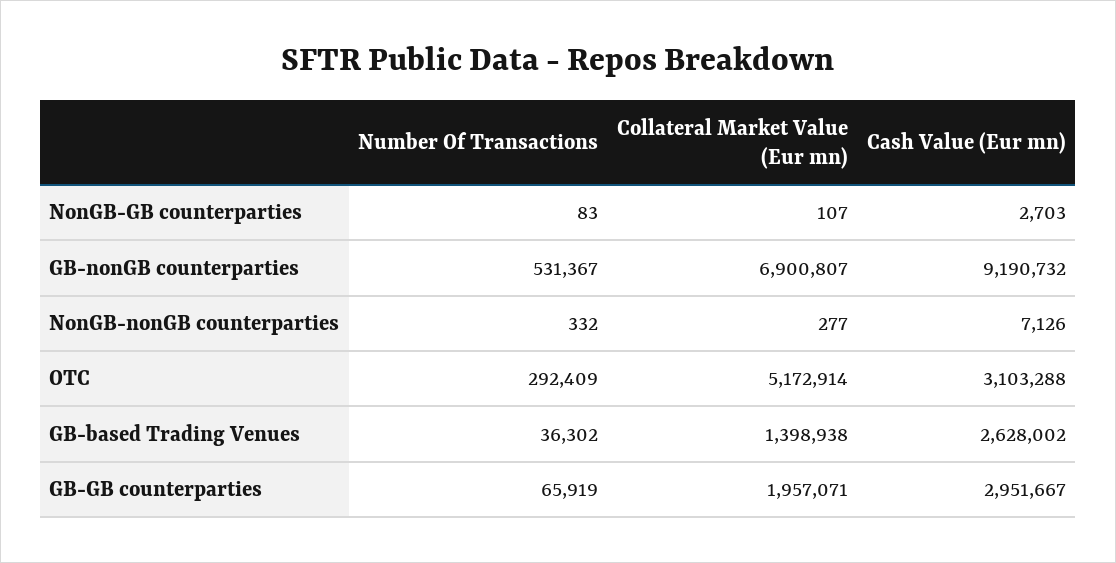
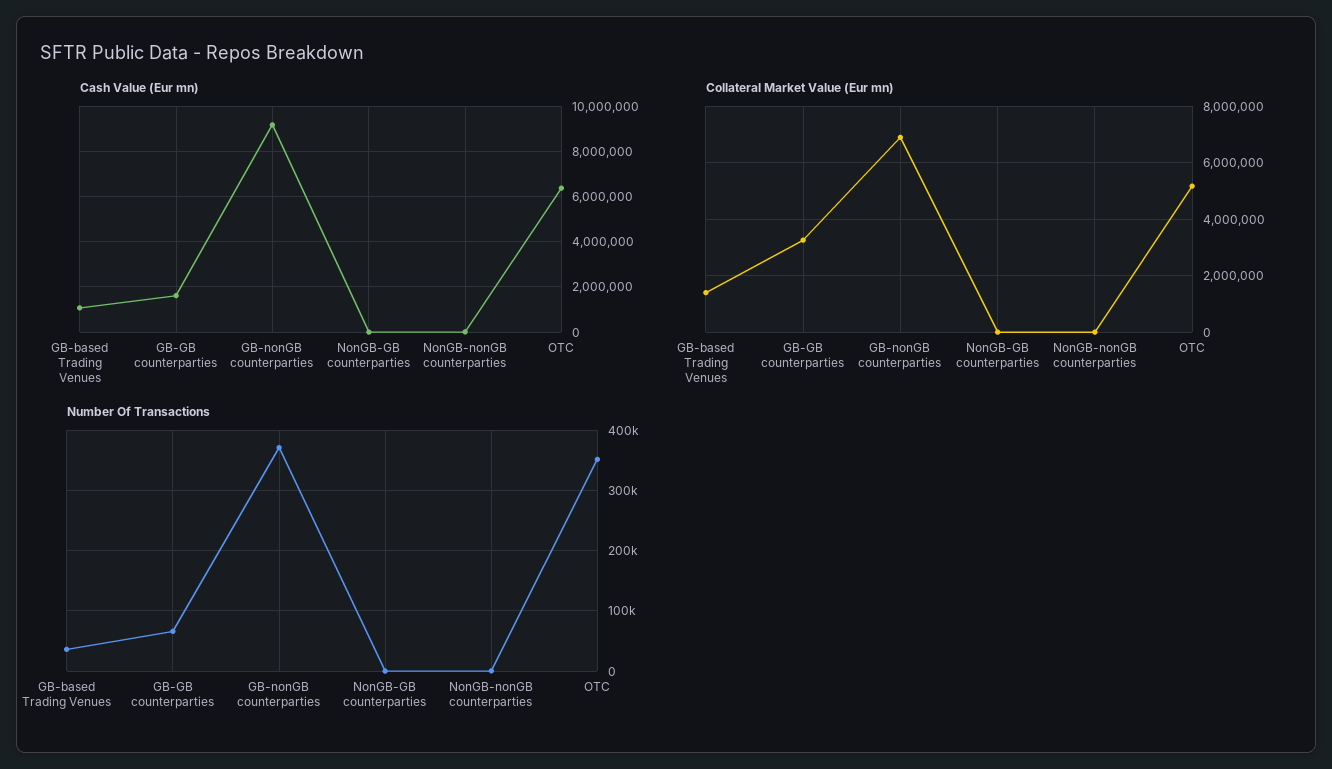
  {
    "Number Of Transactions": {
      "NonGB-GB counterparties": 83,
-     "GB-nonGB counterparties": 531367,
+     "GB-nonGB counterparties": 370000,
      "NonGB-nonGB counterparties": 332,
-     "OTC": 292409,
+     "OTC": 350000,
      "GB-based Trading Venues": 36302,
      "GB-GB counterparties": 65919
    },
    "Collateral Market Value (Eur mn)": {
      "NonGB-GB counterparties": 107,
      "GB-nonGB counterparties": 6900807,
      "NonGB-nonGB counterparties": 277,
      "OTC": 5172914,
      "GB-based Trading Venues": 1398938,
-     "GB-GB counterparties": 1957071
+     "GB-GB counterparties": 3250000
    },
    "Cash Value (Eur mn)": {
      "NonGB-GB counterparties": 2703,
      "GB-nonGB counterparties": 9190732,
      "NonGB-nonGB counterparties": 7126,
-     "OTC": 3103288,
+     "OTC": 6500000,
-     "GB-based Trading Venues": 2628002,
+     "GB-based Trading Venues": 1000000,
-     "GB-GB counterparties": 2951667
+     "GB-GB counterparties": 1500000
    }
  }

